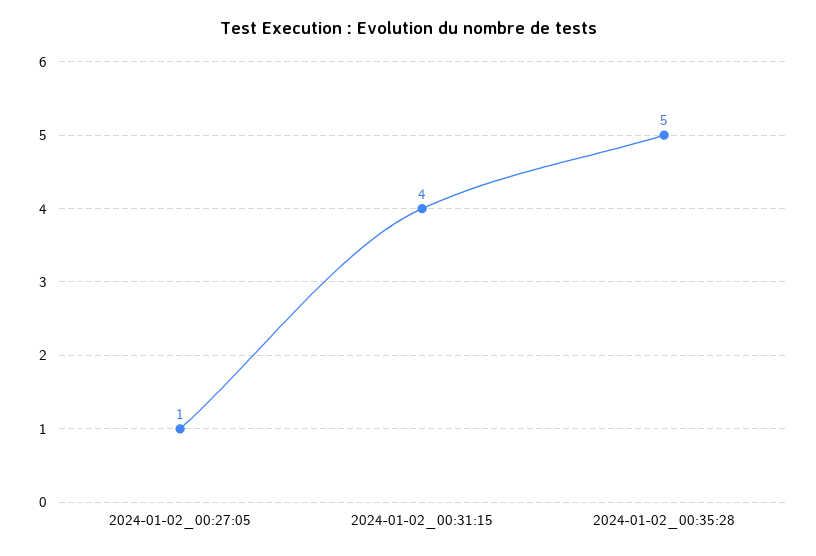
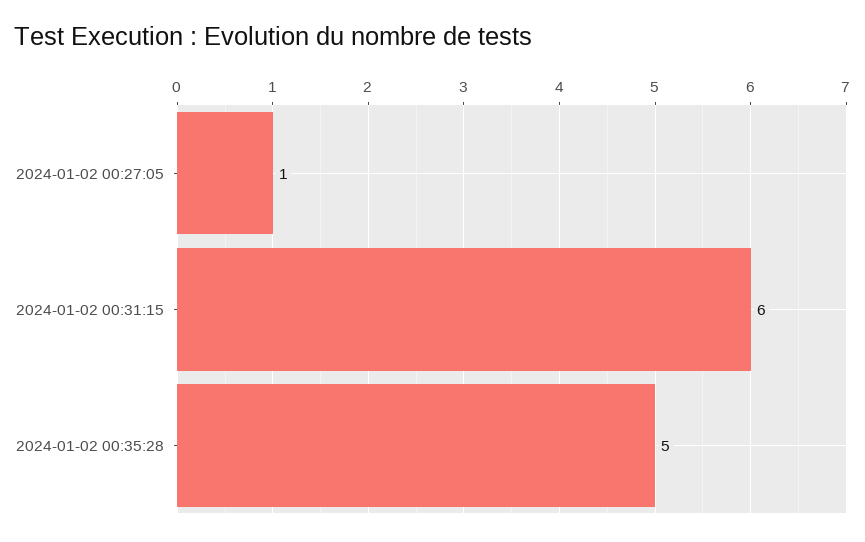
  {
    "2024-01-02_00:27:05": 1,
-   "2024-01-02_00:31:15": 4,
+   "2024-01-02_00:31:15": 6,
    "2024-01-02_00:35:28": 5
  }

